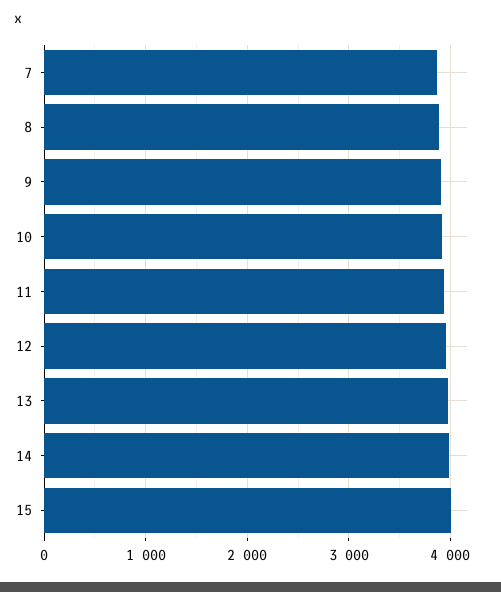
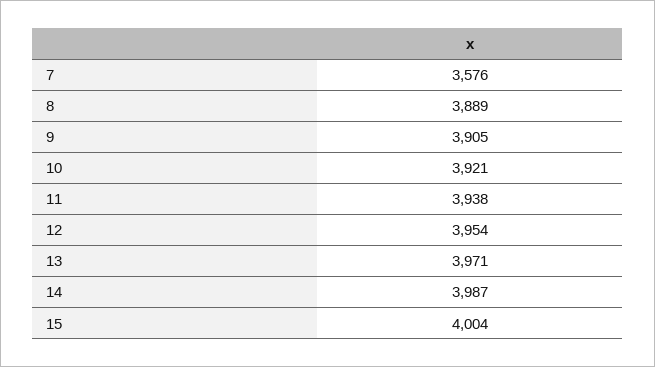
  {
-   "7": 3900,
+   "7": 3576,
    "8": 3889,
    "9": 3905,
    "10": 3921,
    "11": 3938,
    "12": 3954,
    "13": 3971,
    "14": 3987,
    "15": 4004
  }

